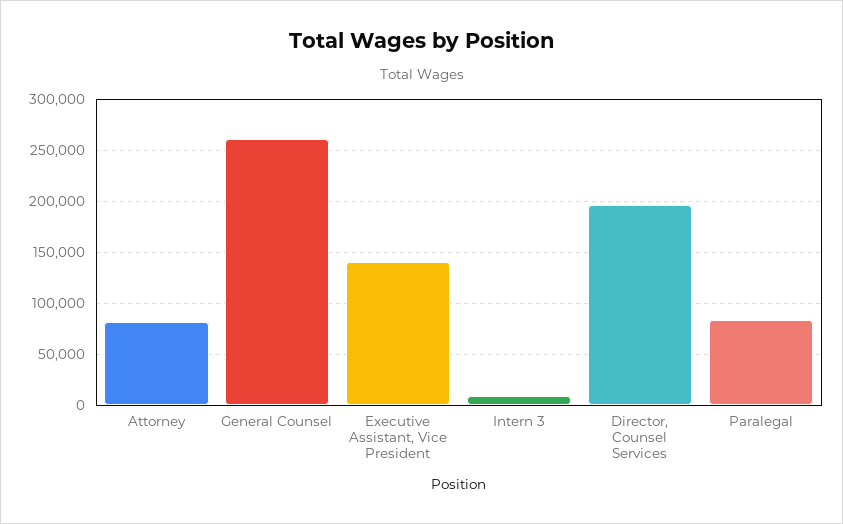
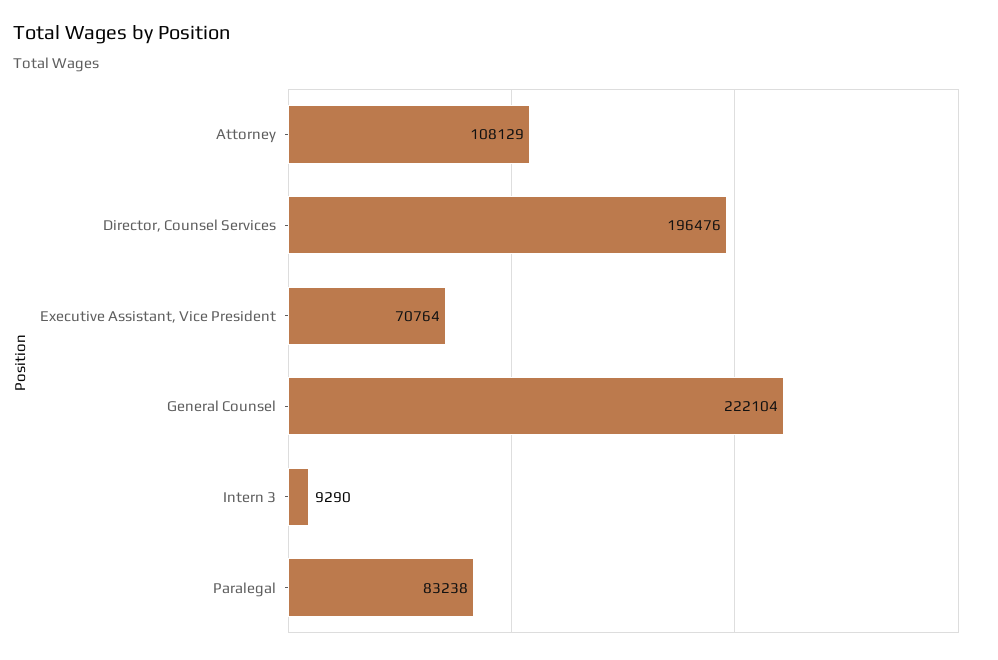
  {
-   "Attorney": 80000,
+   "Attorney": 108129,
-   "General Counsel": 260000,
+   "General Counsel": 222104,
-   "Executive Assistant, Vice President": 140000,
+   "Executive Assistant, Vice President": 70764,
    "Intern 3": 9290,
    "Director, Counsel Services": 196476,
    "Paralegal": 83238
  }

